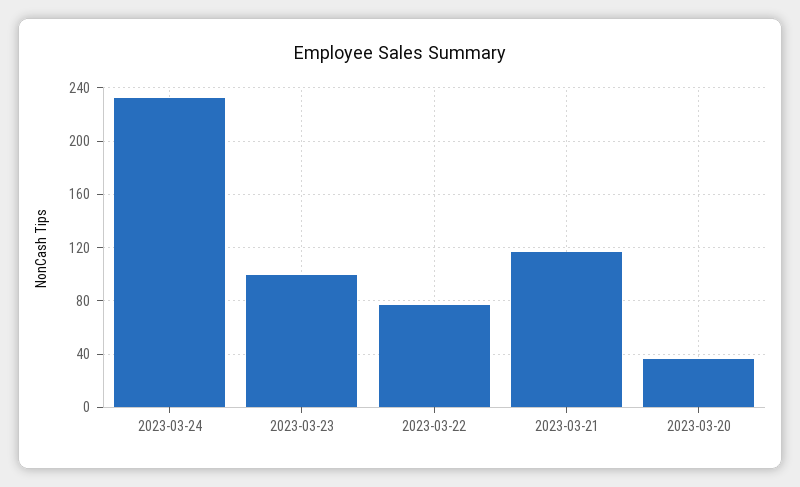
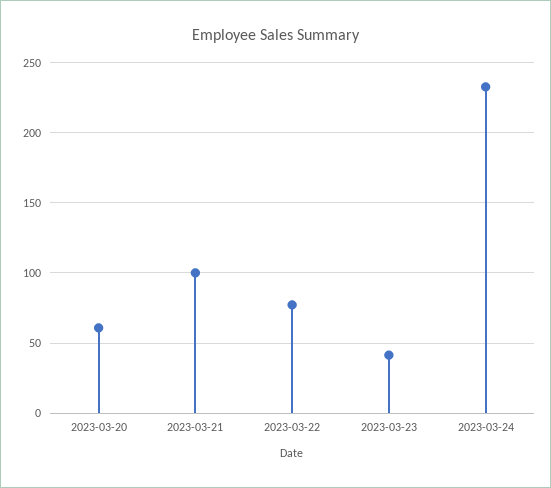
  {
    "2023-03-24": 235,
-   "2023-03-23": 100,
+   "2023-03-23": 40,
    "2023-03-22": 75,
-   "2023-03-21": 115,
+   "2023-03-21": 100,
-   "2023-03-20": 35
+   "2023-03-20": 60
  }

